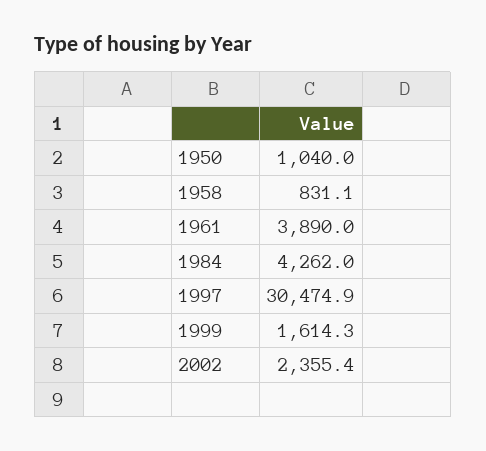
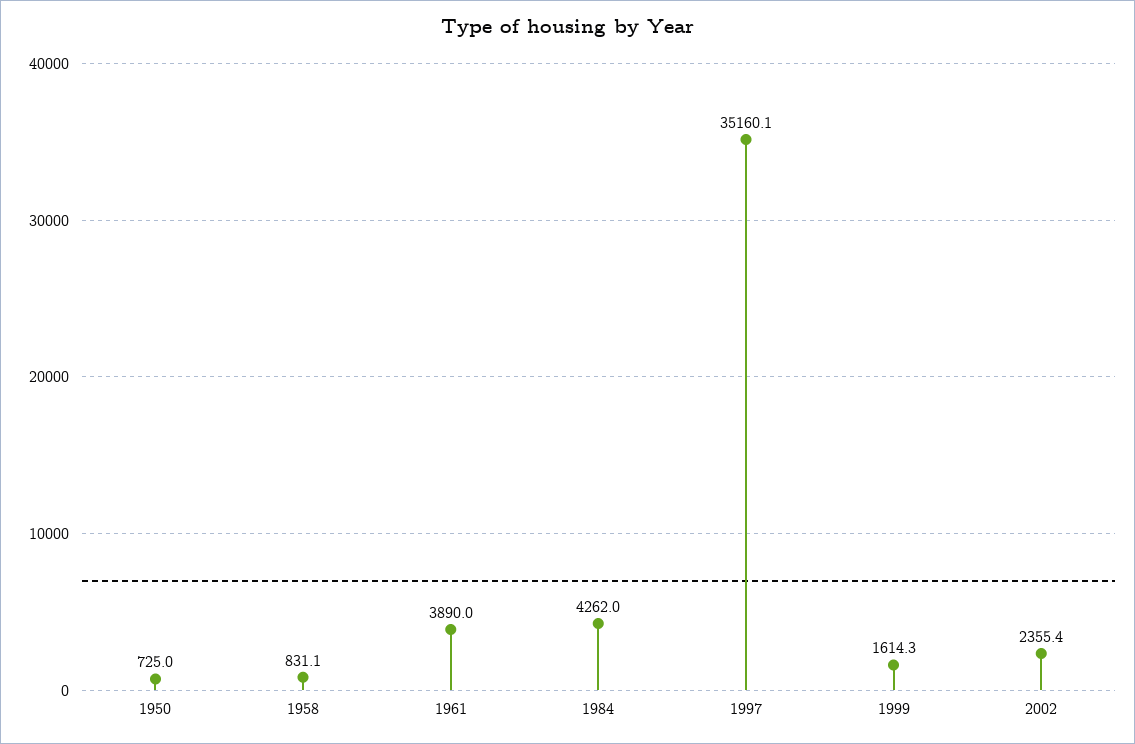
  {
-   "1950": 1040,
+   "1950": 725,
    "1958": 831.1,
    "1961": 3890,
    "1984": 4262,
-   "1997": 30474.9,
+   "1997": 35160.1,
    "1999": 1614.3,
    "2002": 2355.4
  }

